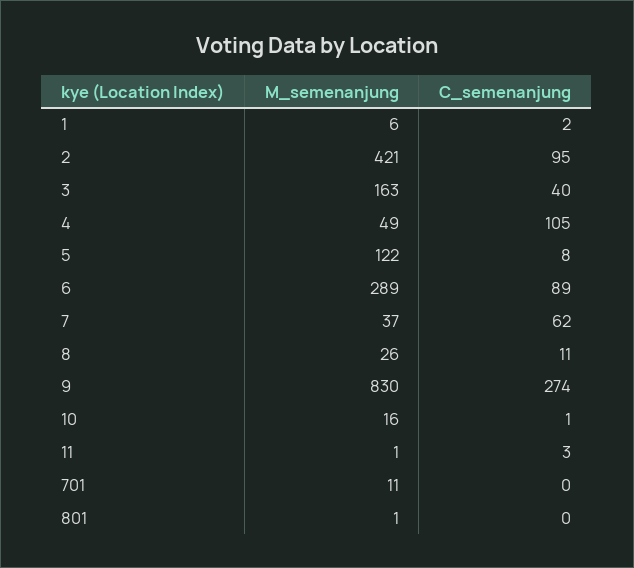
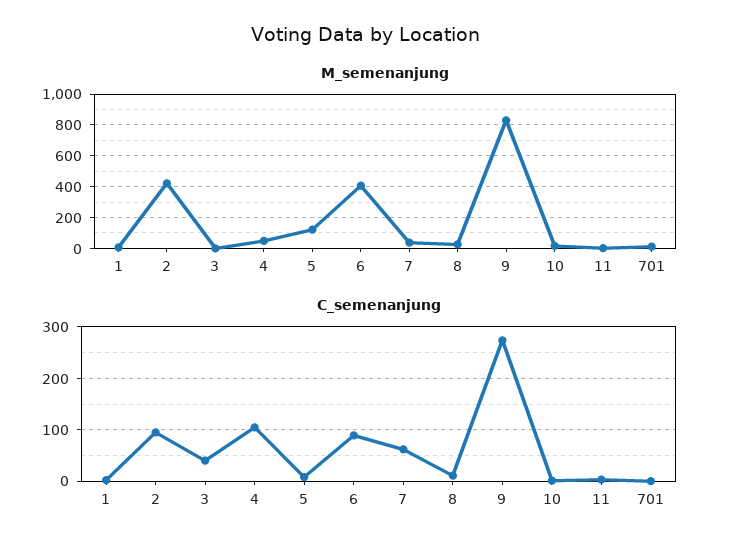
  {
    "M_semenanjung": {
      "1": 6,
      "2": 421,
-     "3": 163,
+     "3": 0,
      "4": 49,
      "5": 122,
-     "6": 289,
+     "6": 400,
      "7": 37,
      "8": 26,
      "9": 830,
      "10": 16,
      "11": 1,
-     "701": 11,
+     "701": 11
-     "801": 1
    },
    "C_semenanjung": {
      "1": 2,
      "2": 95,
      "3": 40,
      "4": 105,
      "5": 8,
      "6": 89,
      "7": 62,
      "8": 11,
      "9": 274,
      "10": 1,
      "11": 3,
-     "701": 0,
+     "701": 0
-     "801": 0
    }
  }

